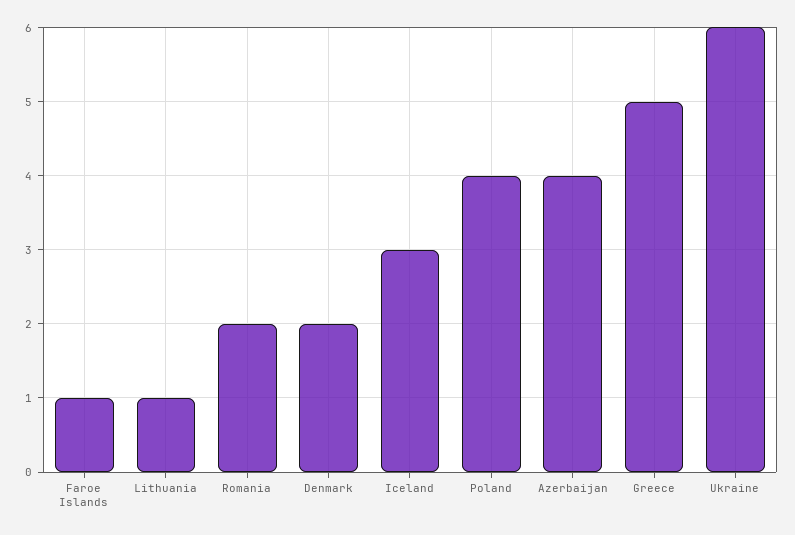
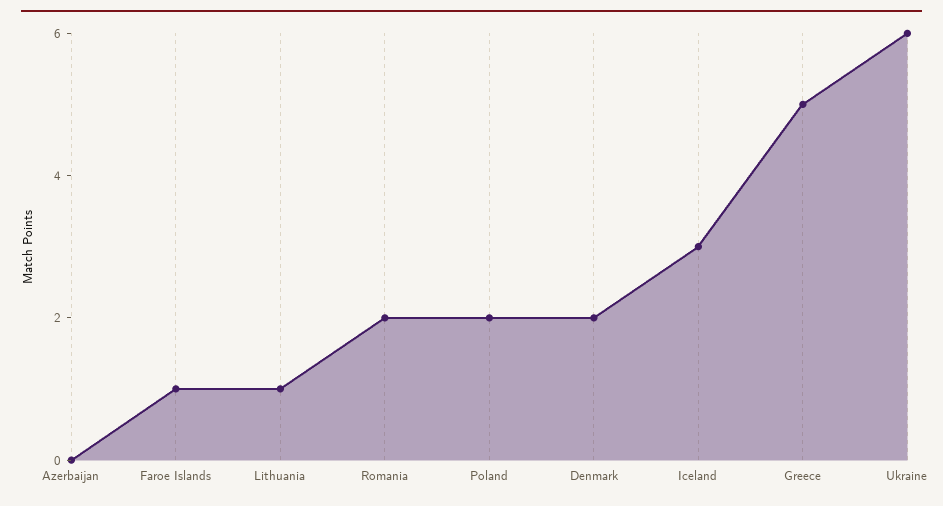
  {
    "Faroe Islands": 1,
    "Lithuania": 1,
    "Romania": 2,
    "Denmark": 2,
    "Iceland": 3,
-   "Poland": 4,
+   "Poland": 2,
-   "Azerbaijan": 4,
+   "Azerbaijan": 0,
    "Greece": 5,
    "Ukraine": 6
  }

